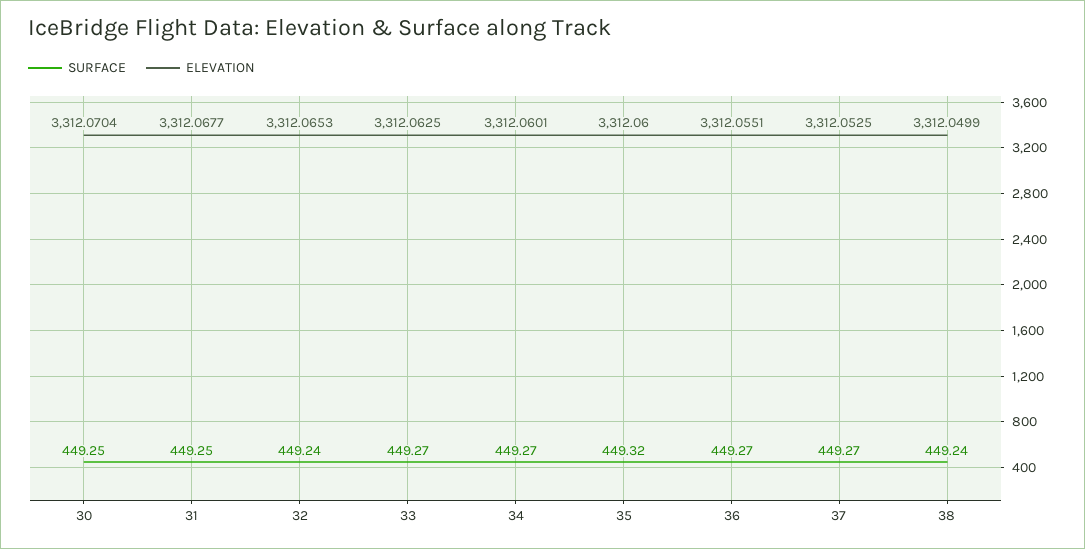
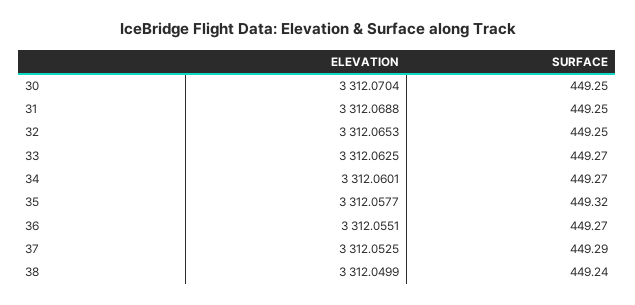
  {
    "SURFACE": {
      "30": 449.25,
      "31": 449.25,
-     "32": 449.24,
+     "32": 449.25,
      "33": 449.27,
      "34": 449.27,
      "35": 449.32,
      "36": 449.27,
-     "37": 449.27,
+     "37": 449.29,
      "38": 449.24
    },
    "ELEVATION": {
      "30": 3312.0704,
-     "31": 3312.0677,
+     "31": 3312.0688,
      "32": 3312.0653,
      "33": 3312.0625,
      "34": 3312.0601,
-     "35": 3312.06,
+     "35": 3312.0577,
      "36": 3312.0551,
      "37": 3312.0525,
      "38": 3312.0499
    }
  }

